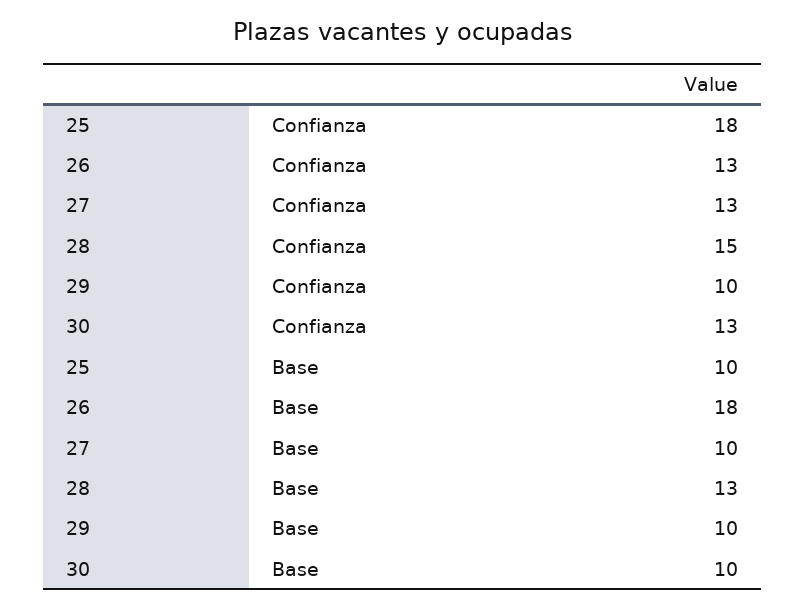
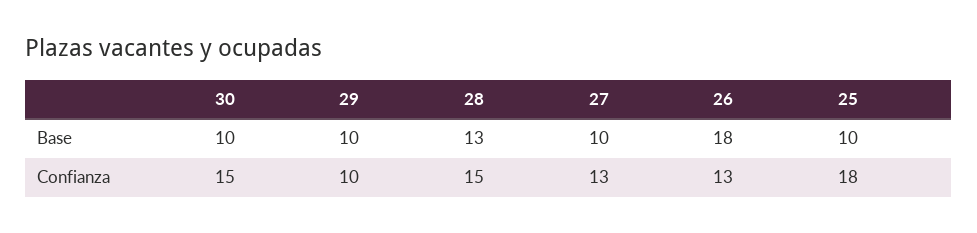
  {
    "25": {
      "Confianza": 18,
      "Base": 10
    },
    "26": {
      "Confianza": 13,
      "Base": 18
    },
    "27": {
      "Confianza": 13,
      "Base": 10
    },
    "28": {
      "Confianza": 15,
      "Base": 13
    },
    "29": {
      "Confianza": 10,
      "Base": 10
    },
    "30": {
-     "Confianza": 13,
+     "Confianza": 15,
      "Base": 10
    }
  }

